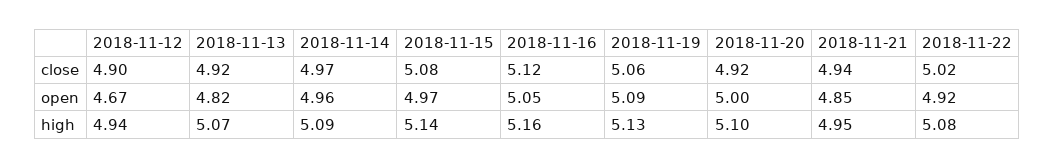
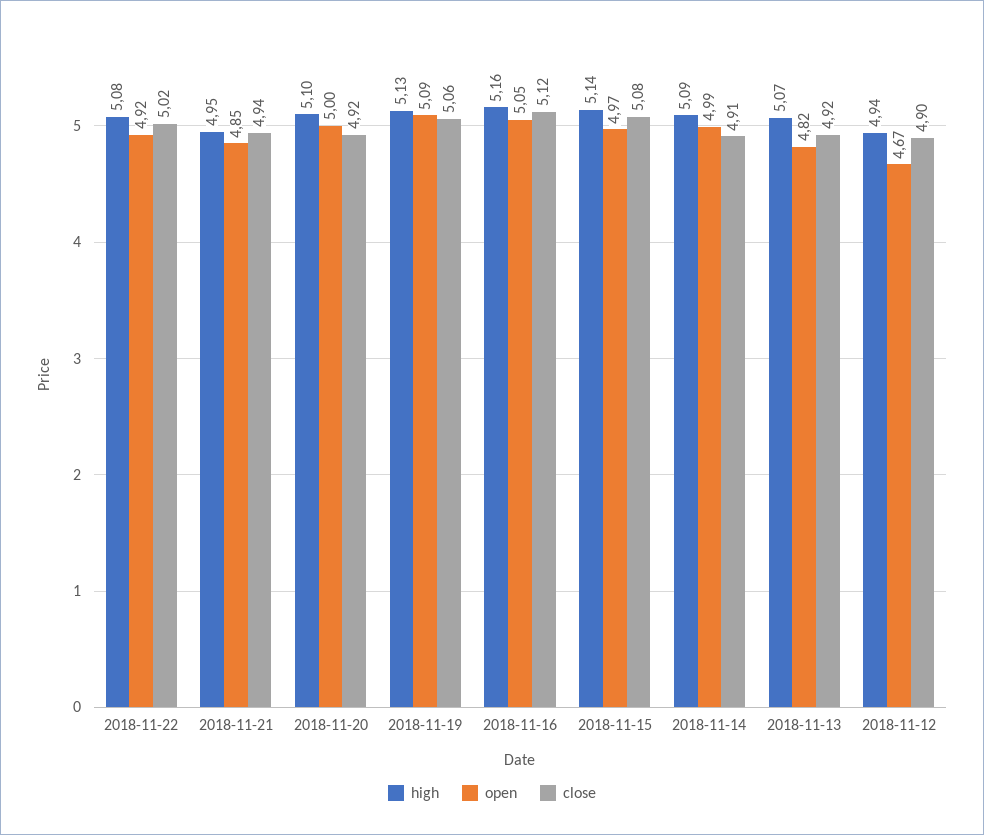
  {
    "close": {
      "2018-11-12": 4.9,
      "2018-11-13": 4.92,
-     "2018-11-14": 4.97,
+     "2018-11-14": 4.91,
      "2018-11-15": 5.08,
      "2018-11-16": 5.12,
      "2018-11-19": 5.06,
      "2018-11-20": 4.92,
      "2018-11-21": 4.94,
      "2018-11-22": 5.02
    },
    "open": {
      "2018-11-12": 4.67,
      "2018-11-13": 4.82,
-     "2018-11-14": 4.96,
+     "2018-11-14": 4.99,
      "2018-11-15": 4.97,
      "2018-11-16": 5.05,
      "2018-11-19": 5.09,
      "2018-11-20": 5,
      "2018-11-21": 4.85,
      "2018-11-22": 4.92
    },
    "high": {
      "2018-11-12": 4.94,
      "2018-11-13": 5.07,
      "2018-11-14": 5.09,
      "2018-11-15": 5.14,
      "2018-11-16": 5.16,
      "2018-11-19": 5.13,
      "2018-11-20": 5.1,
      "2018-11-21": 4.95,
      "2018-11-22": 5.08
    }
  }

